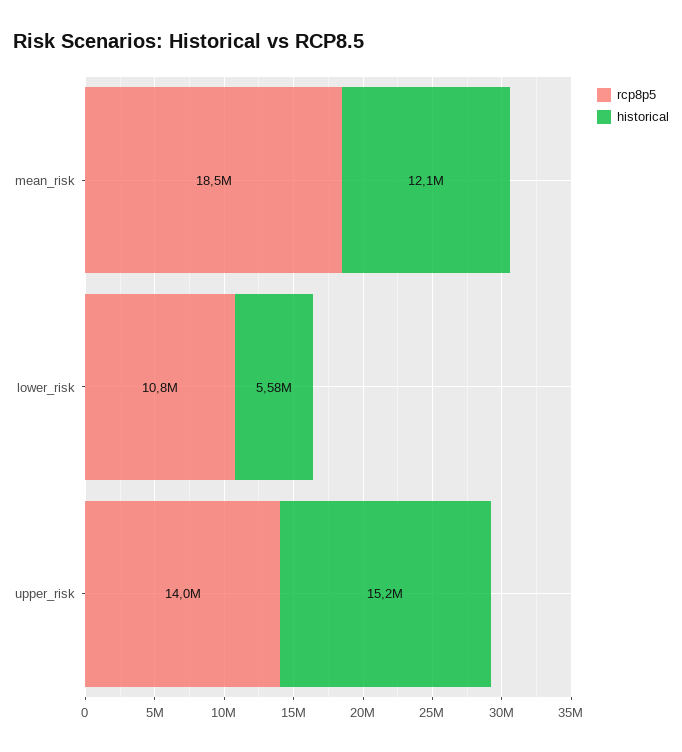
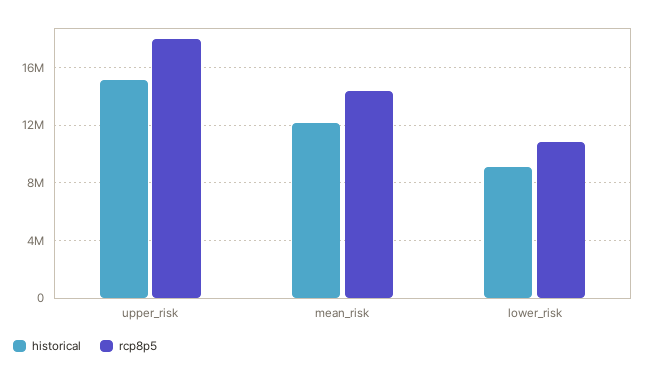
  {
    "rcp8p5": {
-     "mean_risk": 18500000,
+     "mean_risk": 14500000,
      "lower_risk": 10800000,
-     "upper_risk": 14000000
+     "upper_risk": 18000000
    },
    "historical": {
      "mean_risk": 12100000,
-     "lower_risk": 5580000,
+     "lower_risk": 9000000,
      "upper_risk": 15200000
    }
  }

